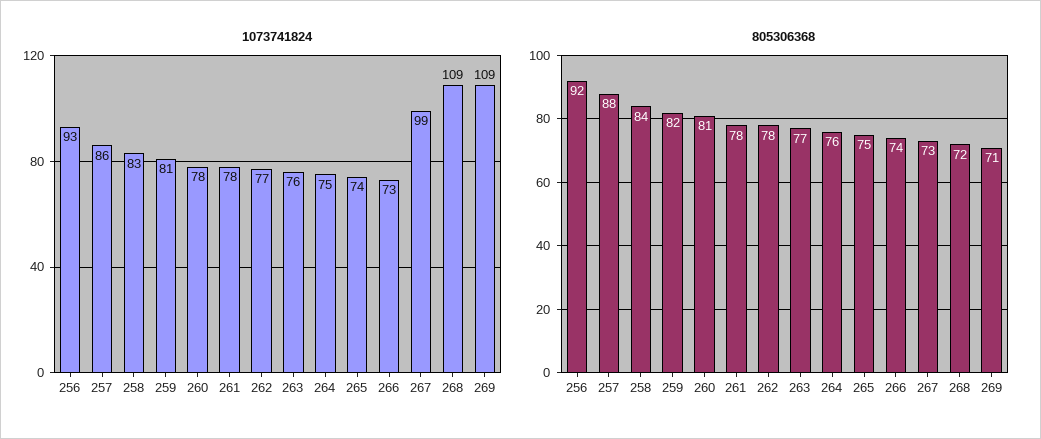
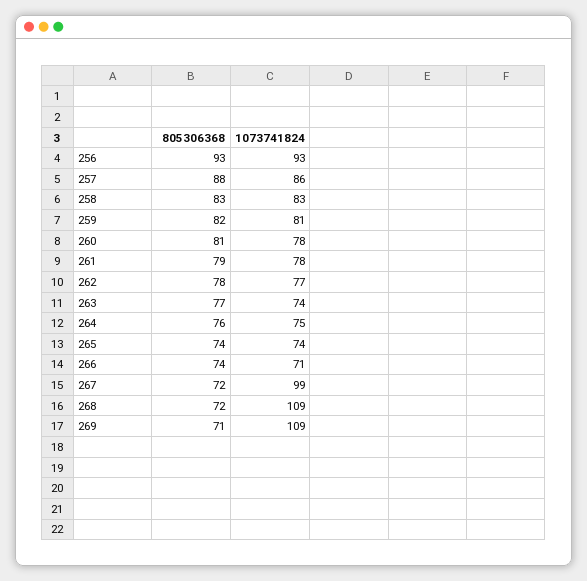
  {
    "1073741824": {
      "256": 93,
      "257": 86,
      "258": 83,
      "259": 81,
      "260": 78,
      "261": 78,
      "262": 77,
-     "263": 76,
+     "263": 74,
      "264": 75,
      "265": 74,
-     "266": 73,
+     "266": 71,
      "267": 99,
      "268": 109,
      "269": 109
    },
    "805306368": {
-     "256": 92,
+     "256": 93,
      "257": 88,
-     "258": 84,
+     "258": 83,
      "259": 82,
      "260": 81,
-     "261": 78,
+     "261": 79,
      "262": 78,
      "263": 77,
      "264": 76,
-     "265": 75,
+     "265": 74,
      "266": 74,
-     "267": 73,
+     "267": 72,
      "268": 72,
      "269": 71
    }
  }

